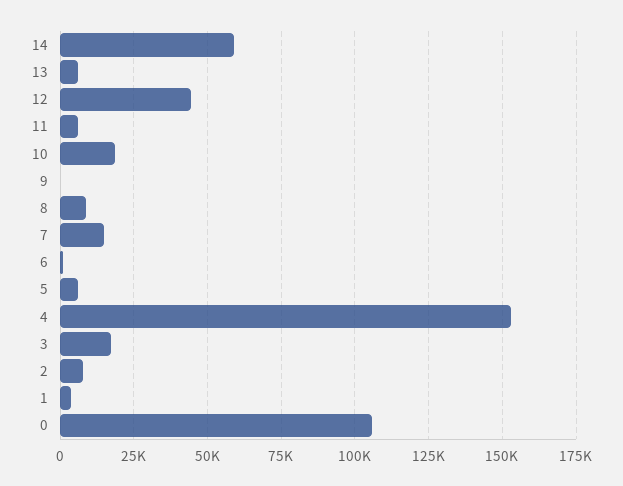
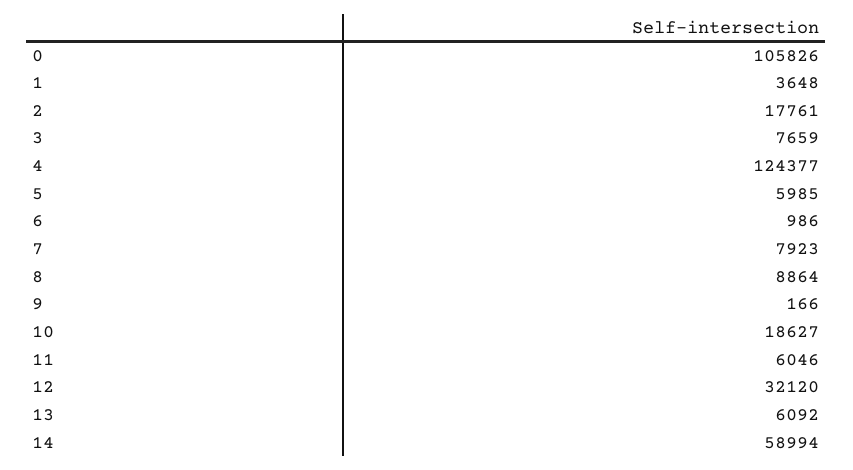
  {
    "14": 58994,
    "13": 6092,
-   "12": 45000,
+   "12": 32120,
    "11": 6046,
    "10": 18627,
    "9": 166,
    "8": 8864,
-   "7": 15000,
+   "7": 7923,
    "6": 986,
    "5": 5985,
-   "4": 152500,
+   "4": 124377,
-   "3": 17500,
+   "3": 7659,
-   "2": 7500,
+   "2": 17761,
    "1": 3648,
    "0": 105826
  }

